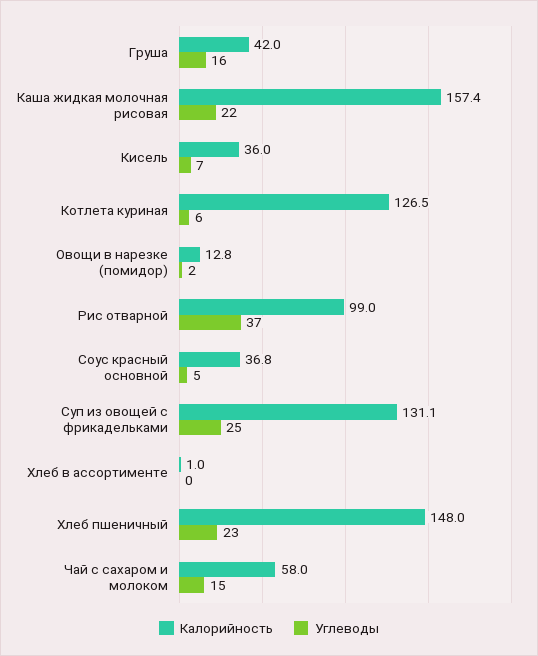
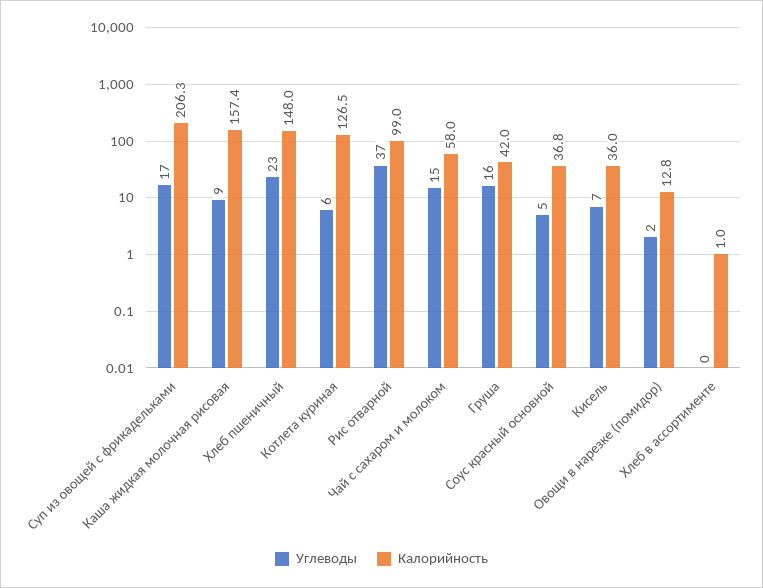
  {
    "Калорийность": {
      "Груша": 42,
      "Каша жидкая молочная рисовая": 157.4,
      "Кисель": 36,
      "Котлета куриная": 126.5,
      "Овощи в нарезке (помидор)": 12.8,
      "Рис отварной": 99,
      "Соус красный основной": 36.8,
-     "Суп из овощей с фрикадельками": 131.1,
+     "Суп из овощей с фрикадельками": 206.3,
      "Хлеб в ассортименте": 1,
      "Хлеб пшеничный": 148,
      "Чай с сахаром и молоком": 58
    },
    "Углеводы": {
      "Груша": 16,
-     "Каша жидкая молочная рисовая": 22,
+     "Каша жидкая молочная рисовая": 9,
      "Кисель": 7,
      "Котлета куриная": 6,
      "Овощи в нарезке (помидор)": 2,
      "Рис отварной": 37,
      "Соус красный основной": 5,
-     "Суп из овощей с фрикадельками": 25,
+     "Суп из овощей с фрикадельками": 17,
      "Хлеб в ассортименте": 0,
      "Хлеб пшеничный": 23,
      "Чай с сахаром и молоком": 15
    }
  }

